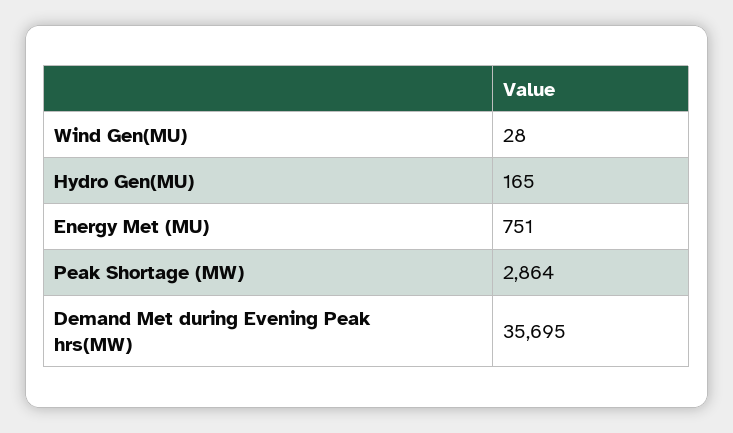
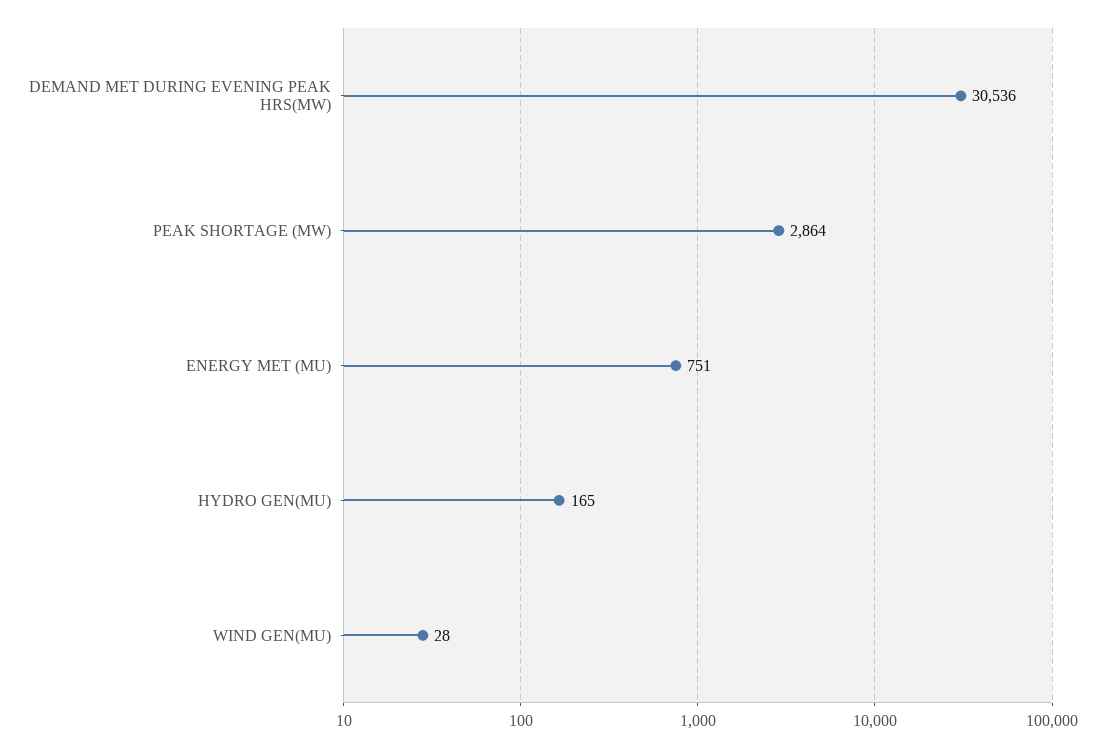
  {
    "Wind Gen(MU)": 28,
    "Hydro Gen(MU)": 165,
    "Energy Met (MU)": 751,
    "Peak Shortage (MW)": 2864,
-   "Demand Met during Evening Peak hrs(MW)": 35695
+   "Demand Met during Evening Peak hrs(MW)": 30536
  }

